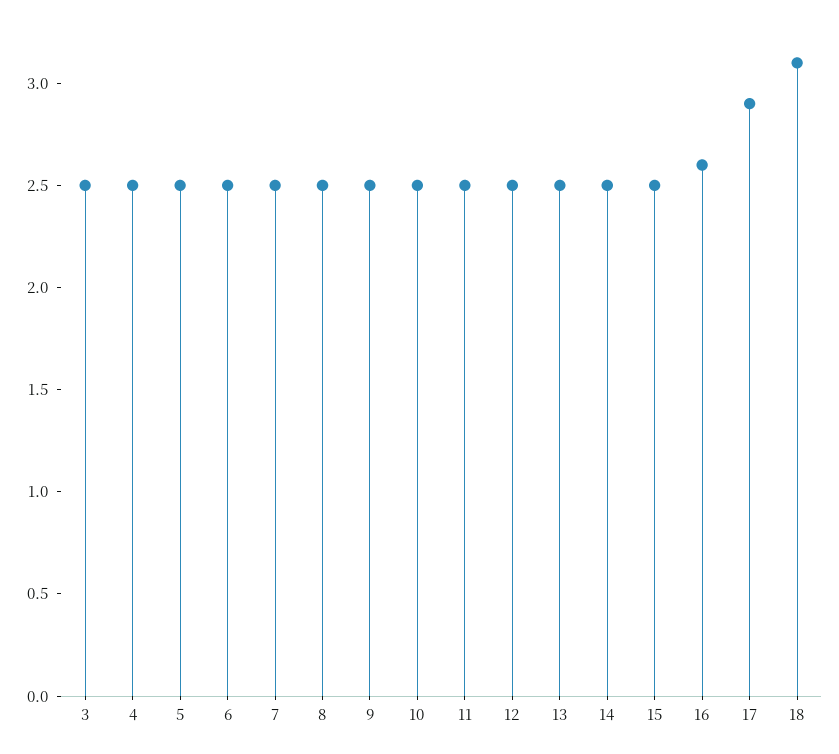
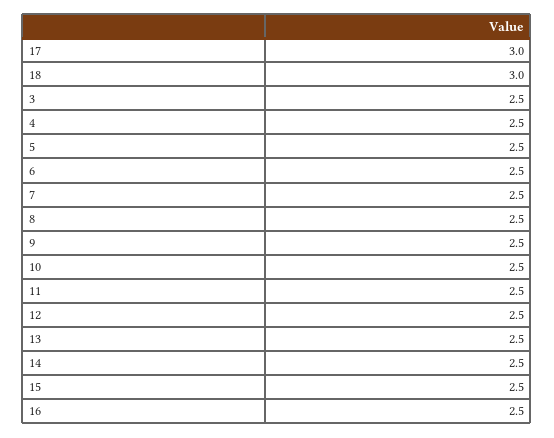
  {
    "3": 2.5,
    "4": 2.5,
    "5": 2.5,
    "6": 2.5,
    "7": 2.5,
    "8": 2.5,
    "9": 2.5,
    "10": 2.5,
    "11": 2.5,
    "12": 2.5,
    "13": 2.5,
    "14": 2.5,
    "15": 2.5,
-   "16": 2.6,
+   "16": 2.5,
-   "17": 2.9,
+   "17": 3,
-   "18": 3.1
+   "18": 3
  }

